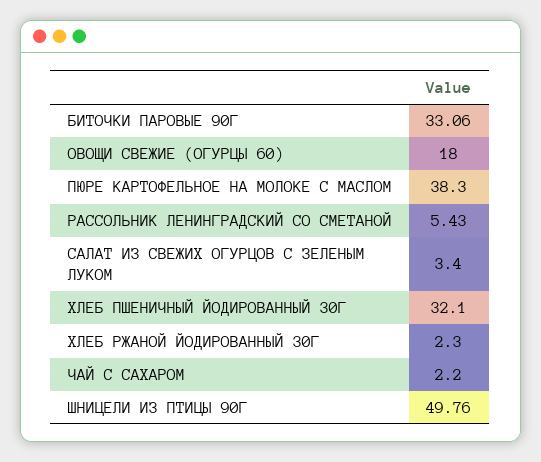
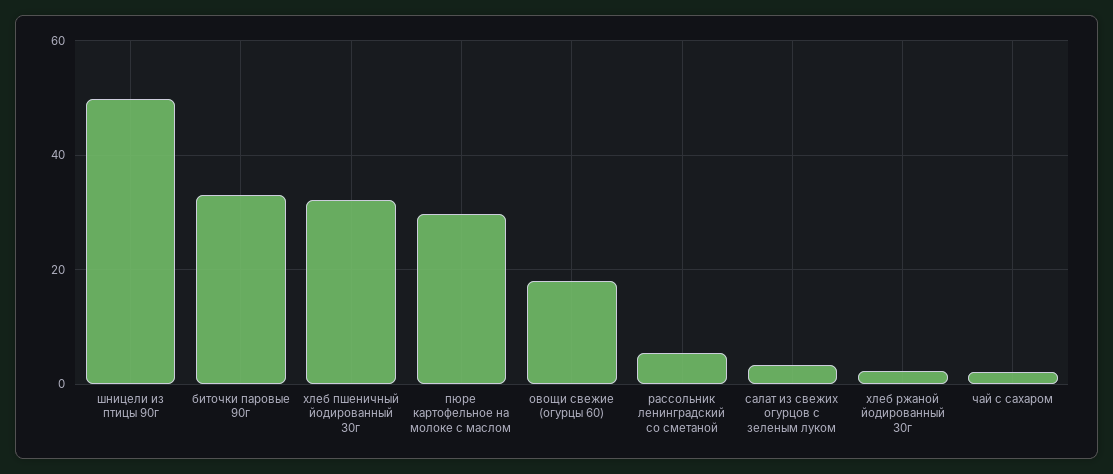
  {
    "БИТОЧКИ ПАРОВЫЕ 90Г": 33.06,
    "ОВОЩИ СВЕЖИЕ (ОГУРЦЫ 60)": 18,
-   "ПЮРЕ КАРТОФЕЛЬНОЕ НА МОЛОКЕ С МАСЛОМ": 38.3,
+   "ПЮРЕ КАРТОФЕЛЬНОЕ НА МОЛОКЕ С МАСЛОМ": 30,
    "РАССОЛЬНИК ЛЕНИНГРАДСКИЙ СО СМЕТАНОЙ": 5.43,
    "САЛАТ ИЗ СВЕЖИХ ОГУРЦОВ С ЗЕЛЕНЫМ ЛУКОМ": 3.4,
    "ХЛЕБ ПШЕНИЧНЫЙ ЙОДИРОВАННЫЙ 30Г": 32.1,
    "ХЛЕБ РЖАНОЙ ЙОДИРОВАННЫЙ 30Г": 2.3,
    "ЧАЙ С САХАРОМ": 2.2,
    "ШНИЦЕЛИ ИЗ ПТИЦЫ 90Г": 49.76
  }

